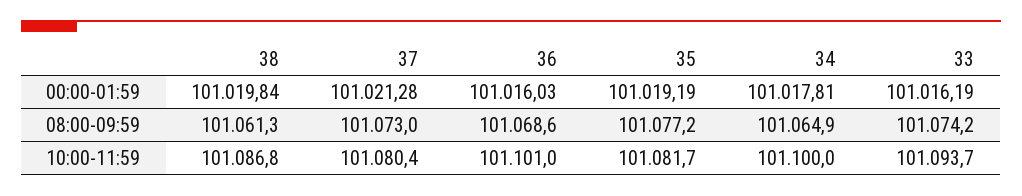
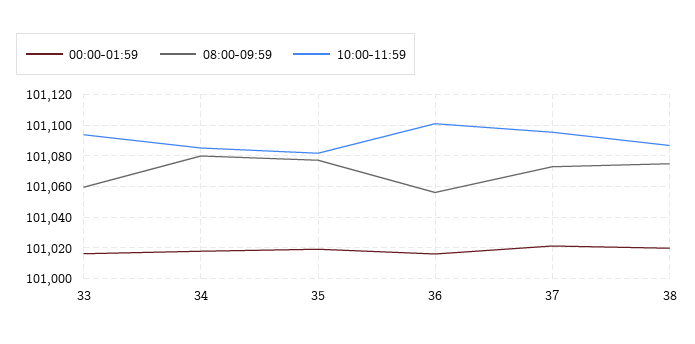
  {
    "00:00-01:59": {
      "38": 101019.84,
      "37": 101021.28,
      "36": 101016.03,
      "35": 101019.19,
      "34": 101017.81,
      "33": 101016.19
    },
    "08:00-09:59": {
-     "38": 101061.3,
+     "38": 101075,
      "37": 101073,
-     "36": 101068.6,
+     "36": 101055,
      "35": 101077.2,
-     "34": 101064.9,
+     "34": 101080,
-     "33": 101074.2
+     "33": 101060
    },
    "10:00-11:59": {
      "38": 101086.8,
-     "37": 101080.4,
+     "37": 101095,
      "36": 101101,
      "35": 101081.7,
-     "34": 101100,
+     "34": 101085,
      "33": 101093.7
    }
  }

